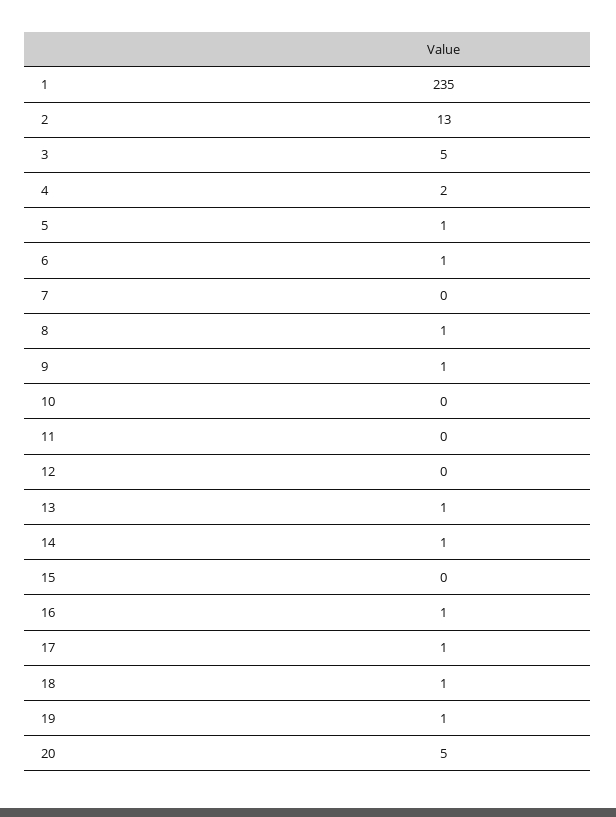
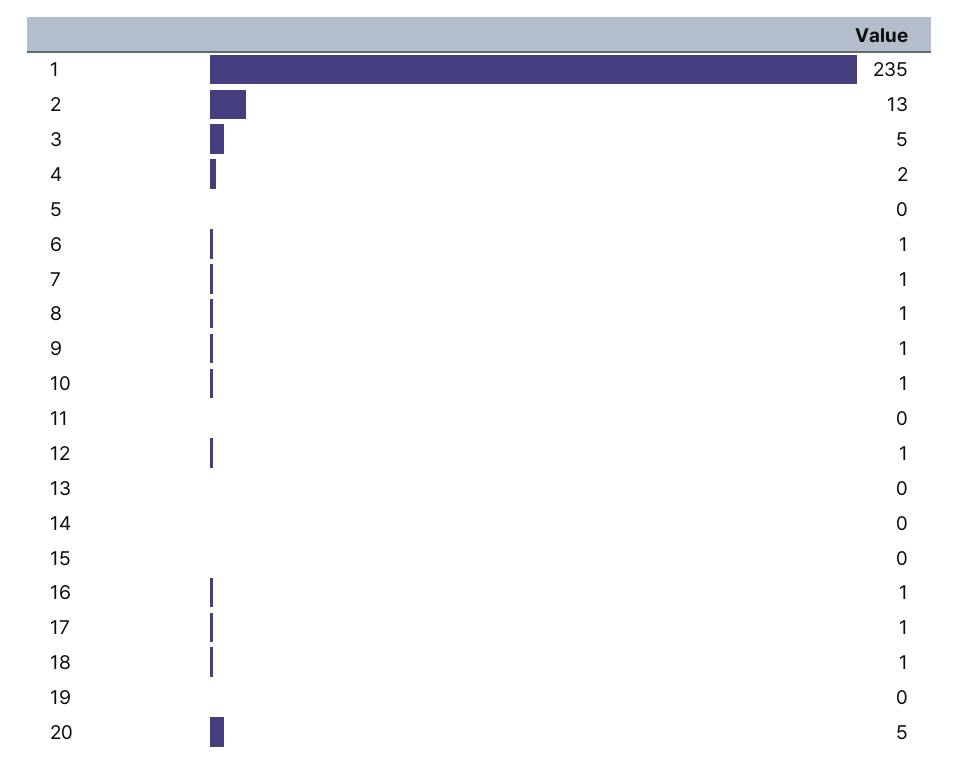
  {
    "1": 235,
    "2": 13,
    "3": 5,
    "4": 2,
-   "5": 1,
+   "5": 0,
    "6": 1,
-   "7": 0,
+   "7": 1,
    "8": 1,
    "9": 1,
-   "10": 0,
+   "10": 1,
    "11": 0,
-   "12": 0,
+   "12": 1,
-   "13": 1,
+   "13": 0,
-   "14": 1,
+   "14": 0,
    "15": 0,
    "16": 1,
    "17": 1,
    "18": 1,
-   "19": 1,
+   "19": 0,
    "20": 5
  }

